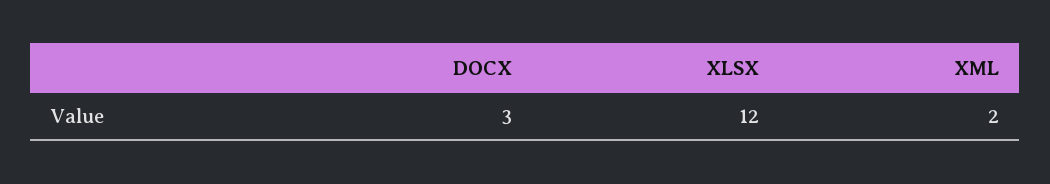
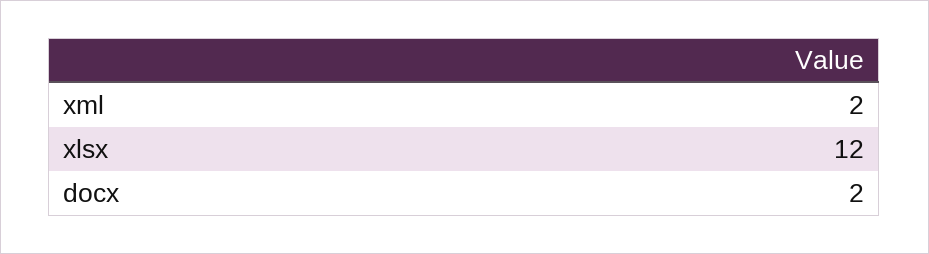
  {
-   "DOCX": 3,
+   "DOCX": 2,
    "XLSX": 12,
    "XML": 2
  }

